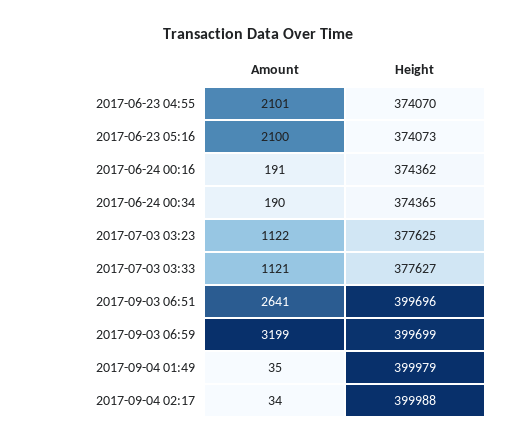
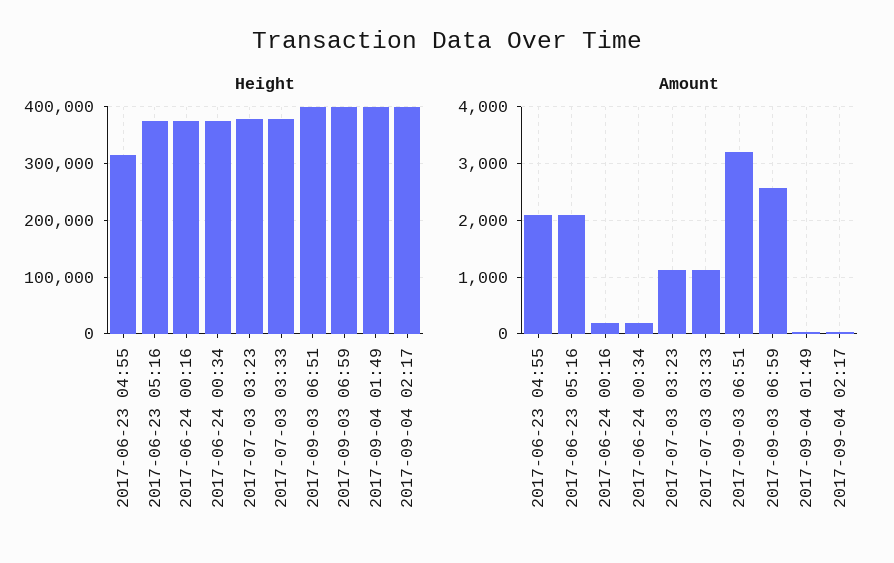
  {
    "Amount": {
      "2017-06-23 04:55": 2101,
      "2017-06-23 05:16": 2100,
      "2017-06-24 00:16": 191,
      "2017-06-24 00:34": 190,
      "2017-07-03 03:23": 1122,
      "2017-07-03 03:33": 1121,
-     "2017-09-03 06:51": 2641,
+     "2017-09-03 06:51": 3200,
-     "2017-09-03 06:59": 3199,
+     "2017-09-03 06:59": 2600,
      "2017-09-04 01:49": 35,
      "2017-09-04 02:17": 34
    },
    "Height": {
-     "2017-06-23 04:55": 374070,
+     "2017-06-23 04:55": 320000,
      "2017-06-23 05:16": 374073,
      "2017-06-24 00:16": 374362,
      "2017-06-24 00:34": 374365,
      "2017-07-03 03:23": 377625,
      "2017-07-03 03:33": 377627,
      "2017-09-03 06:51": 399696,
      "2017-09-03 06:59": 399699,
      "2017-09-04 01:49": 399979,
      "2017-09-04 02:17": 399988
    }
  }

